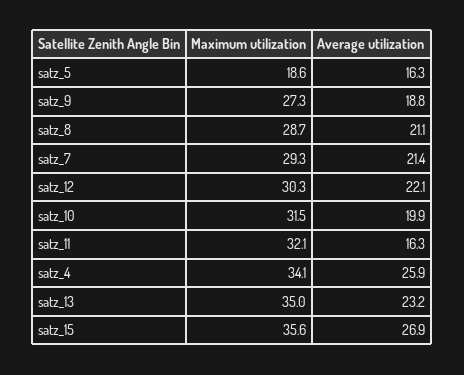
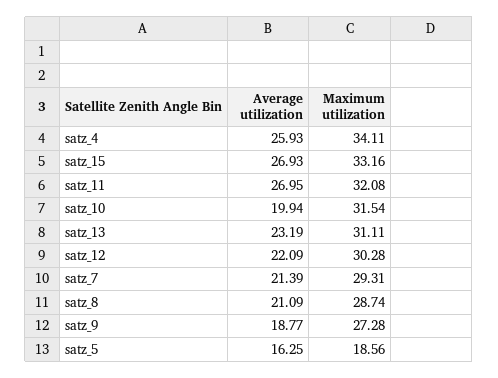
  {
    "Maximum utilization": {
      "satz_5": 18.56,
      "satz_9": 27.28,
      "satz_8": 28.74,
      "satz_7": 29.31,
      "satz_12": 30.28,
      "satz_10": 31.54,
      "satz_11": 32.08,
      "satz_4": 34.11,
-     "satz_13": 35,
+     "satz_13": 31.11,
-     "satz_15": 35.6
+     "satz_15": 33.16
    },
    "Average utilization": {
      "satz_5": 16.25,
      "satz_9": 18.77,
      "satz_8": 21.09,
      "satz_7": 21.39,
      "satz_12": 22.09,
      "satz_10": 19.94,
-     "satz_11": 16.3,
+     "satz_11": 26.95,
      "satz_4": 25.93,
      "satz_13": 23.19,
      "satz_15": 26.93
    }
  }

